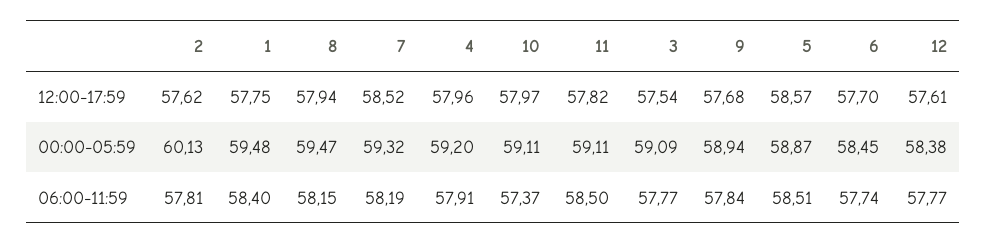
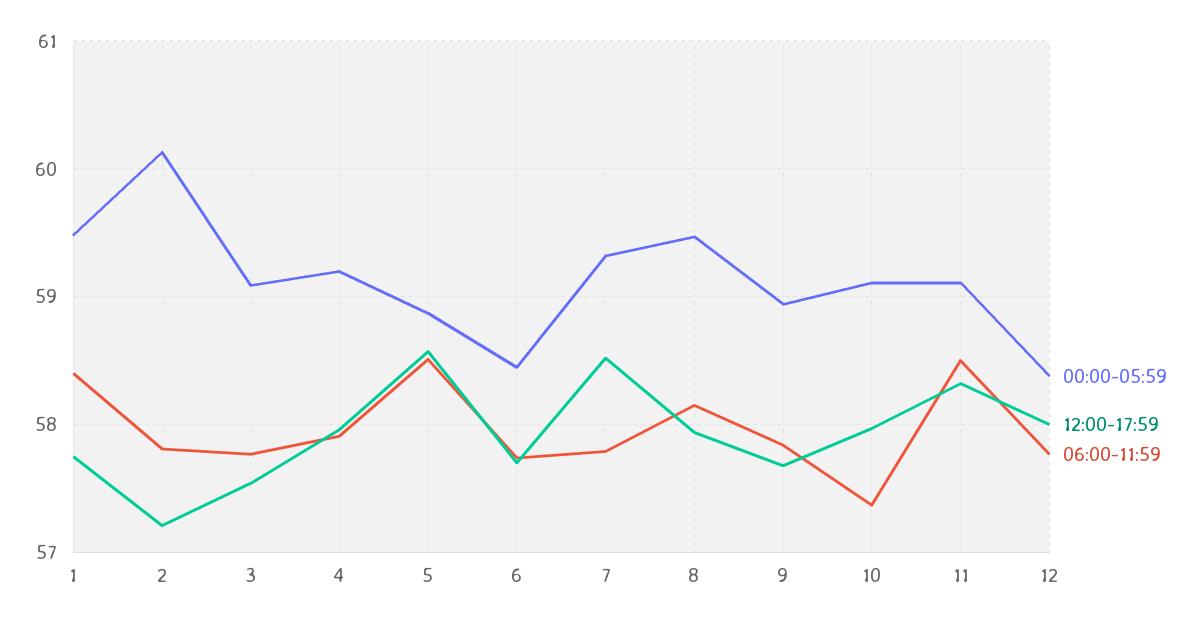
  {
    "12:00-17:59": {
-     "2": 57.62,
+     "2": 57.2,
      "1": 57.75,
      "8": 57.94,
      "7": 58.52,
      "4": 57.96,
      "10": 57.97,
-     "11": 57.82,
+     "11": 58.3,
      "3": 57.54,
      "9": 57.68,
      "5": 58.57,
      "6": 57.7,
-     "12": 57.61
+     "12": 58
    },
    "00:00-05:59": {
      "2": 60.13,
      "1": 59.48,
      "8": 59.47,
      "7": 59.32,
      "4": 59.2,
      "10": 59.11,
      "11": 59.11,
      "3": 59.09,
      "9": 58.94,
      "5": 58.87,
      "6": 58.45,
      "12": 58.38
    },
    "06:00-11:59": {
      "2": 57.81,
      "1": 58.4,
      "8": 58.15,
-     "7": 58.19,
+     "7": 57.8,
      "4": 57.91,
      "10": 57.37,
      "11": 58.5,
      "3": 57.77,
      "9": 57.84,
      "5": 58.51,
      "6": 57.74,
      "12": 57.77
    }
  }

